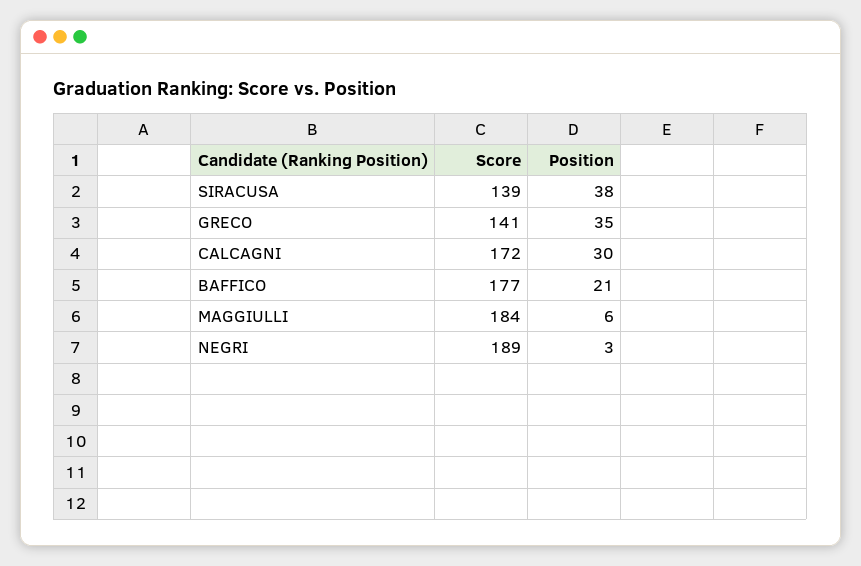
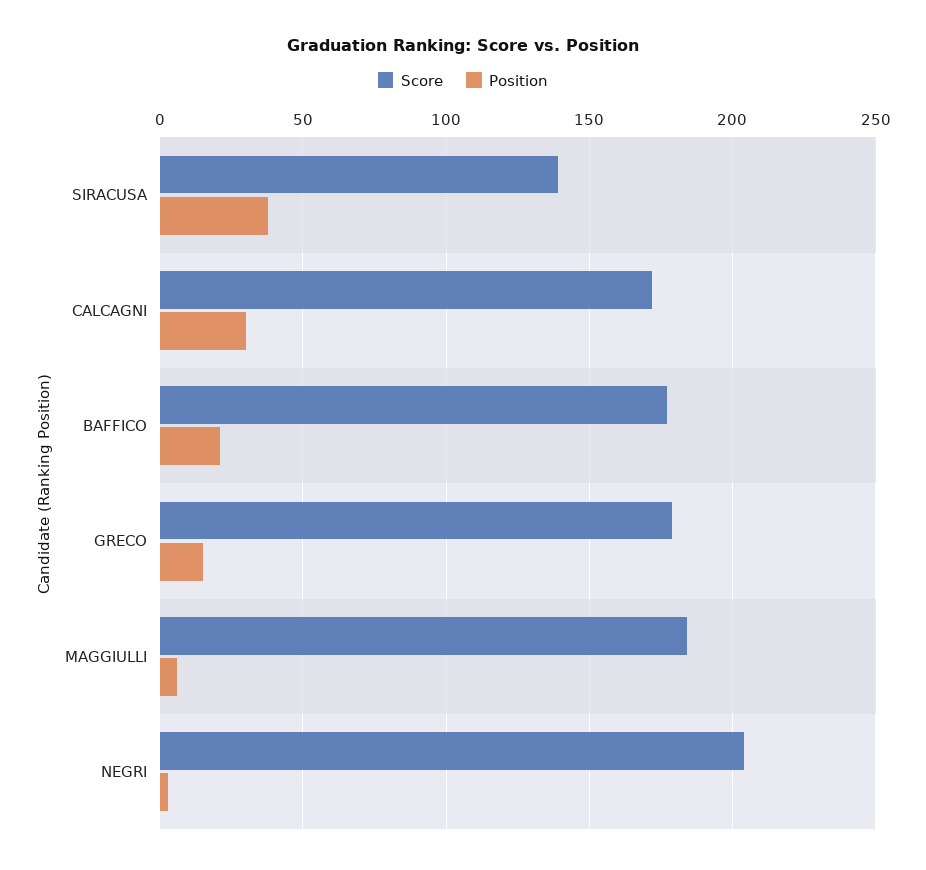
  {
    "Score": {
      "SIRACUSA": 139,
-     "GRECO": 141,
+     "GRECO": 180,
      "CALCAGNI": 172,
      "BAFFICO": 177,
      "MAGGIULLI": 184,
-     "NEGRI": 189
+     "NEGRI": 205
    },
    "Position": {
      "SIRACUSA": 38,
-     "GRECO": 35,
+     "GRECO": 15,
      "CALCAGNI": 30,
      "BAFFICO": 21,
      "MAGGIULLI": 6,
      "NEGRI": 3
    }
  }

